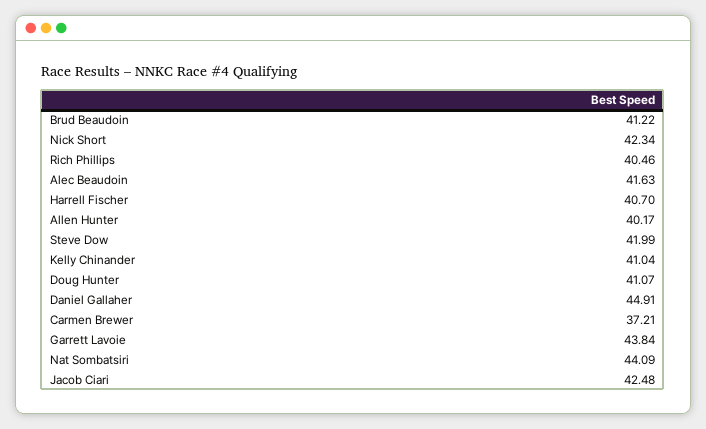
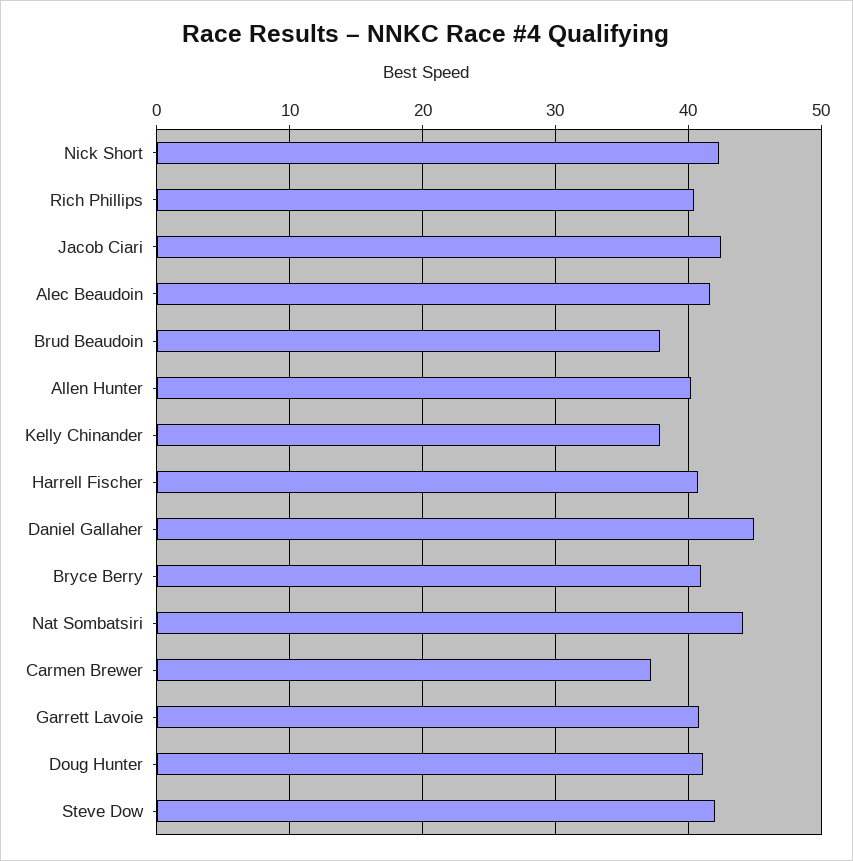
  {
-   "Brud Beaudoin": 41.22,
+   "Brud Beaudoin": 38,
    "Nick Short": 42.34,
    "Rich Phillips": 40.46,
    "Alec Beaudoin": 41.63,
    "Harrell Fischer": 40.7,
    "Allen Hunter": 40.17,
    "Steve Dow": 41.99,
-   "Kelly Chinander": 41.04,
+   "Kelly Chinander": 38,
    "Doug Hunter": 41.07,
    "Daniel Gallaher": 44.91,
    "Carmen Brewer": 37.21,
-   "Garrett Lavoie": 43.84,
+   "Garrett Lavoie": 41,
    "Nat Sombatsiri": 44.09,
-   "Jacob Ciari": 42.48
+   "Jacob Ciari": 42.48,
+   "Bryce Berry": 41
  }

